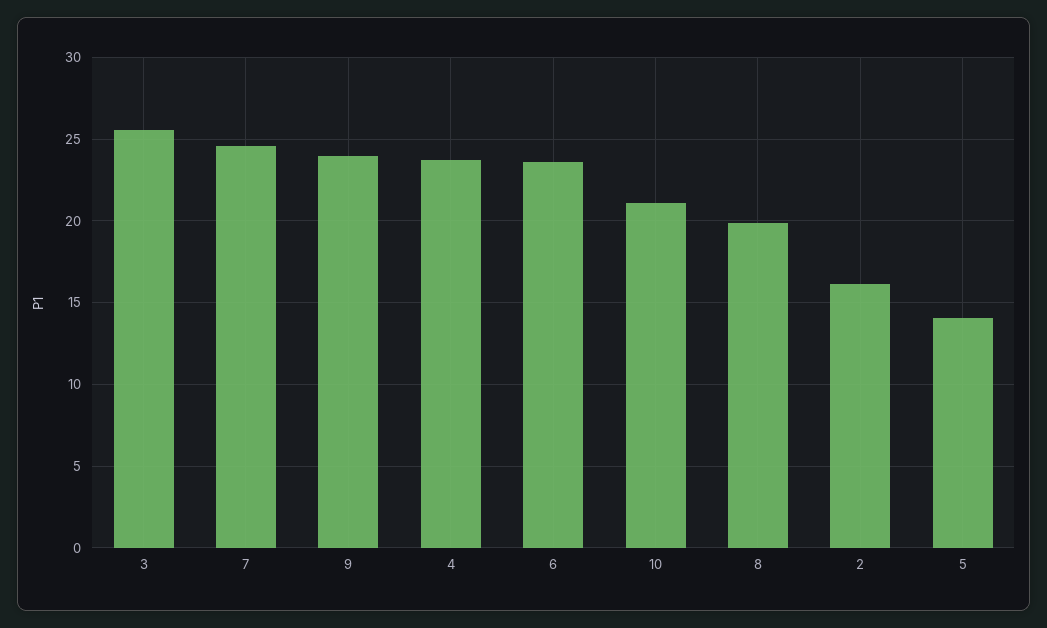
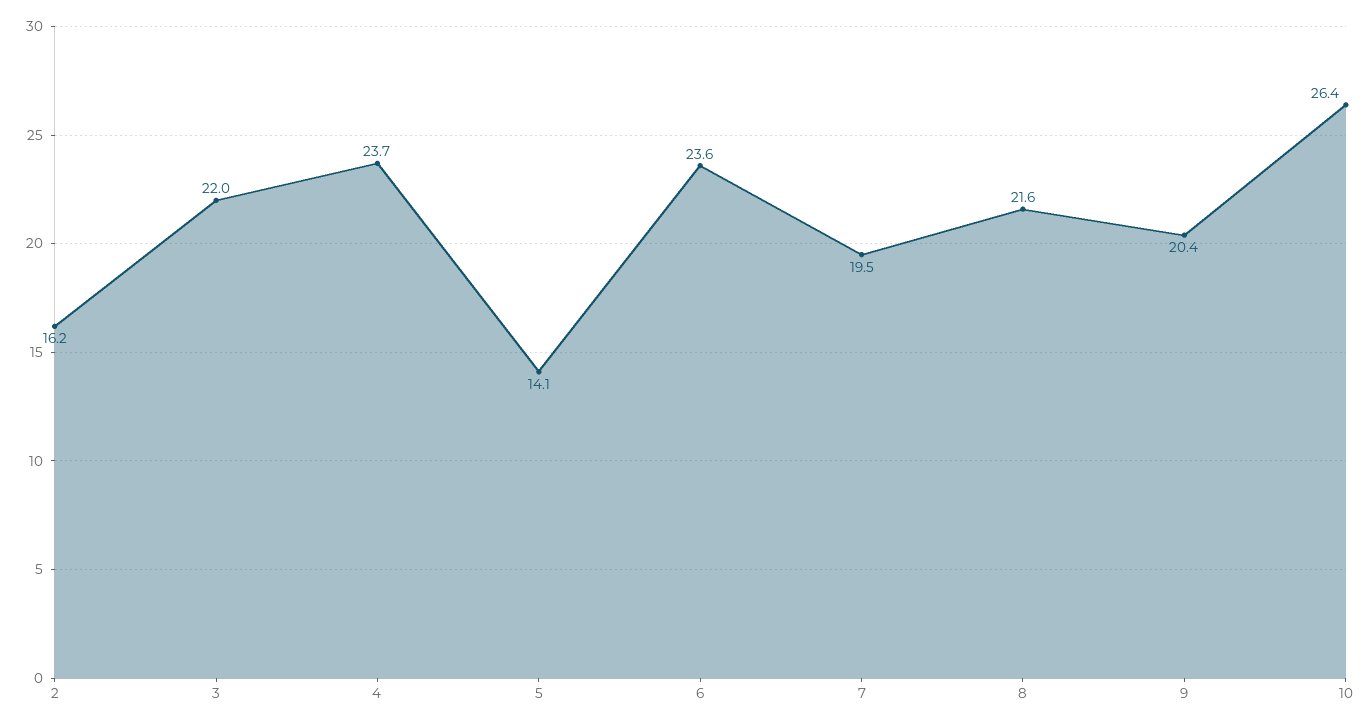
  {
-   "3": 25.5,
+   "3": 22,
-   "7": 24.5,
+   "7": 19.5,
-   "9": 24,
+   "9": 20.4,
    "4": 23.7,
    "6": 23.6,
-   "10": 21,
+   "10": 26.4,
-   "8": 20,
+   "8": 21.6,
    "2": 16.2,
    "5": 14.1
  }

